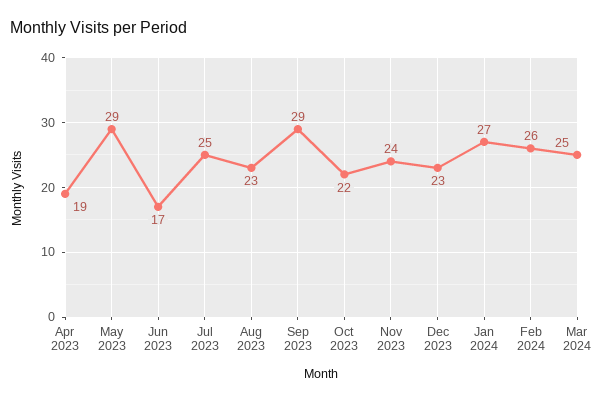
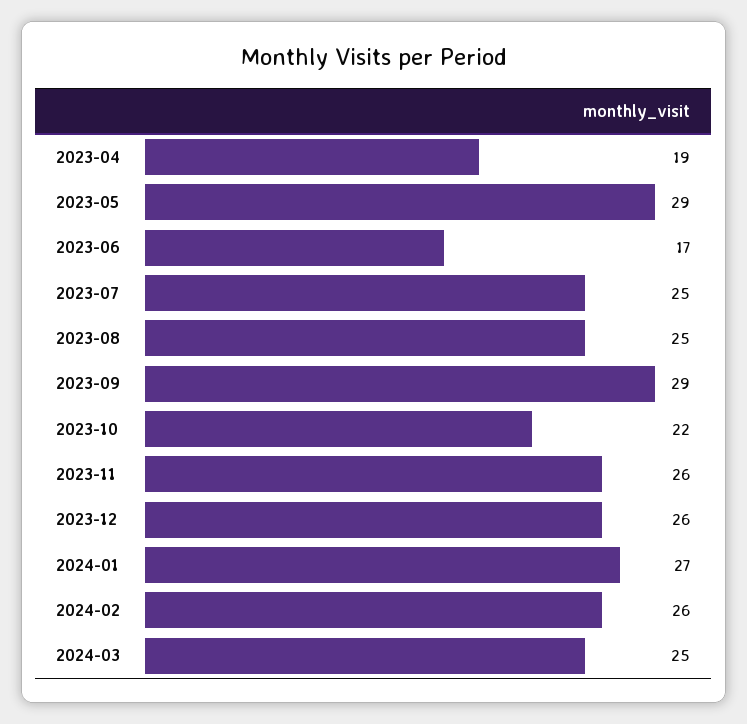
  {
    "Apr 2023": 19,
    "May 2023": 29,
    "Jun 2023": 17,
    "Jul 2023": 25,
-   "Aug 2023": 23,
+   "Aug 2023": 25,
    "Sep 2023": 29,
    "Oct 2023": 22,
-   "Nov 2023": 24,
+   "Nov 2023": 26,
-   "Dec 2023": 23,
+   "Dec 2023": 26,
    "Jan 2024": 27,
    "Feb 2024": 26,
    "Mar 2024": 25
  }

